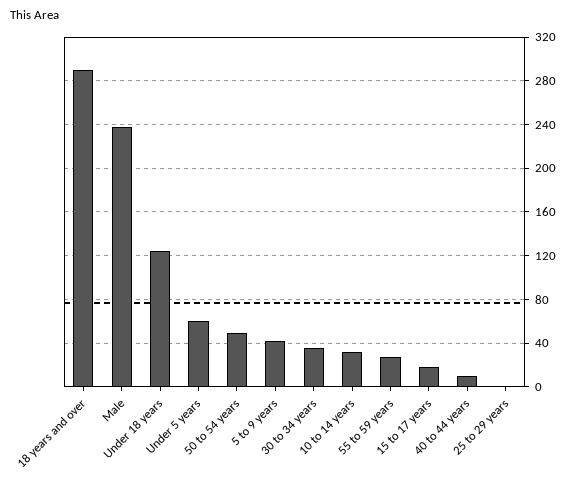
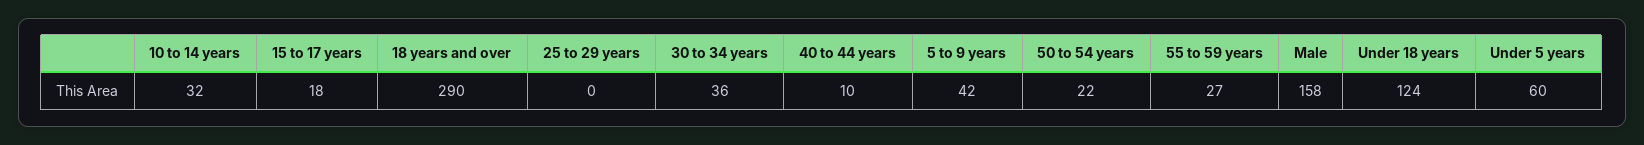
  {
    "18 years and over": 290,
-   "Male": 240,
+   "Male": 158,
    "Under 18 years": 124,
    "Under 5 years": 60,
-   "50 to 54 years": 50,
+   "50 to 54 years": 22,
    "5 to 9 years": 42,
    "30 to 34 years": 36,
    "10 to 14 years": 32,
    "55 to 59 years": 27,
    "15 to 17 years": 18,
    "40 to 44 years": 10,
    "25 to 29 years": 0
  }

